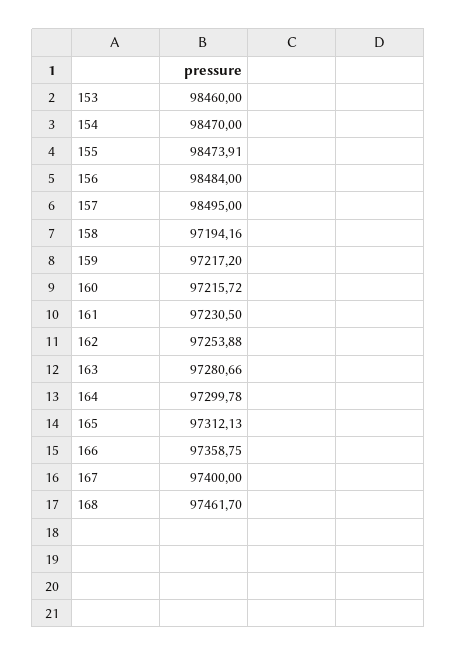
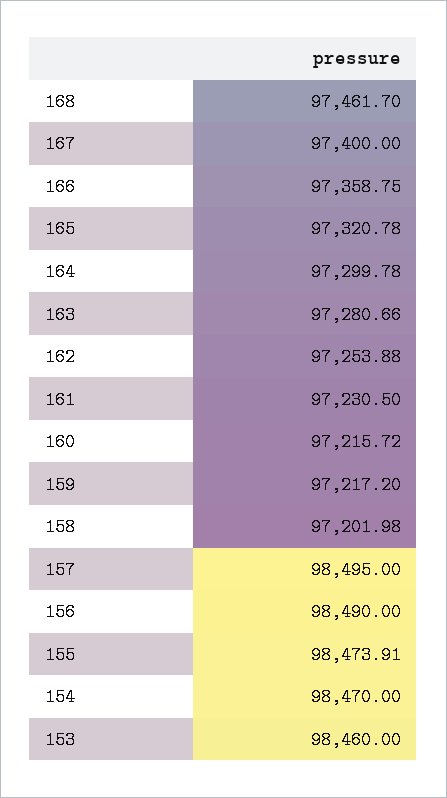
  {
    "153": 98460,
    "154": 98470,
    "155": 98473.91,
-   "156": 98484,
+   "156": 98490,
    "157": 98495,
-   "158": 97194.16,
+   "158": 97201.98,
    "159": 97217.2,
    "160": 97215.72,
    "161": 97230.5,
    "162": 97253.88,
    "163": 97280.66,
    "164": 97299.78,
-   "165": 97312.13,
+   "165": 97320.78,
    "166": 97358.75,
    "167": 97400,
    "168": 97461.7
  }

